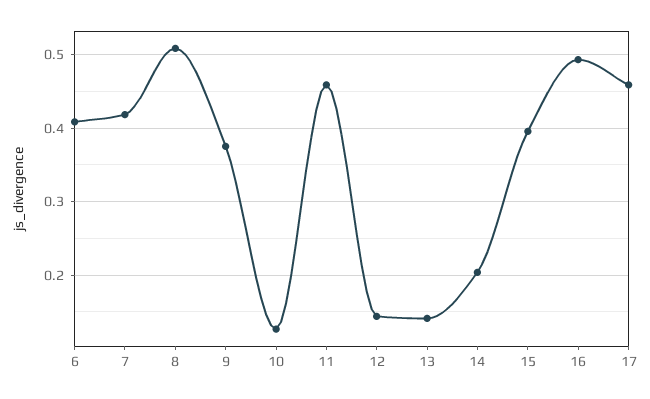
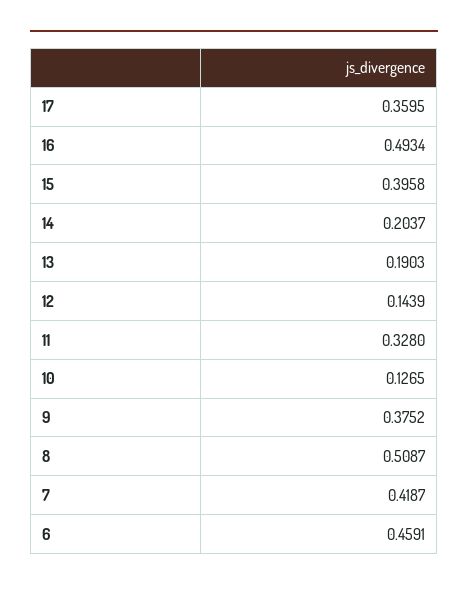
  {
-   "6": 0.41,
+   "6": 0.4591,
    "7": 0.4187,
    "8": 0.5087,
    "9": 0.3752,
    "10": 0.1265,
-   "11": 0.46,
+   "11": 0.328,
    "12": 0.1439,
-   "13": 0.14,
+   "13": 0.1903,
    "14": 0.2037,
    "15": 0.3958,
    "16": 0.4934,
-   "17": 0.46
+   "17": 0.3595
  }

